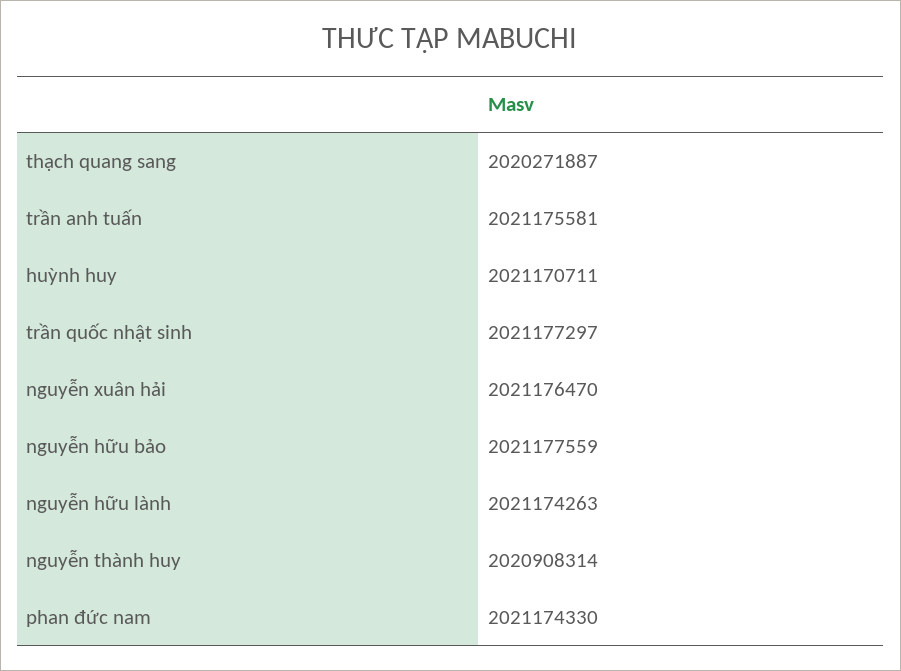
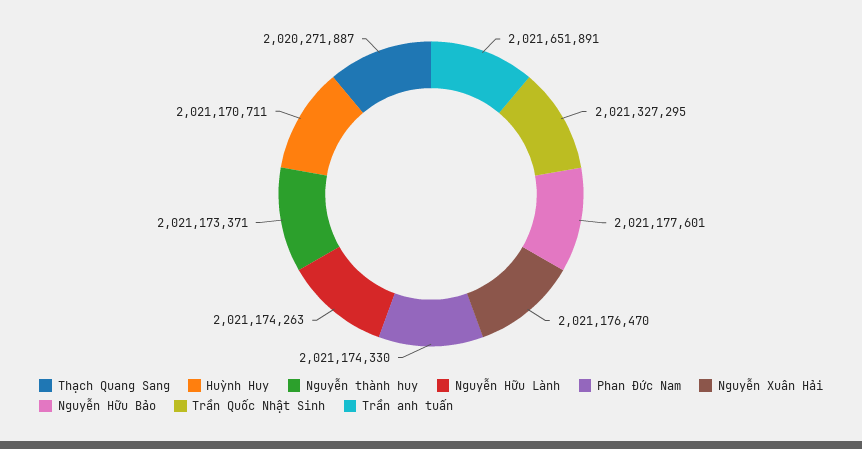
  {
    "thạch quang sang": 2020271887,
-   "trần anh tuấn": 2021175581,
+   "trần anh tuấn": 2021651891,
    "huỳnh huy": 2021170711,
-   "trần quốc nhật sinh": 2021177297,
+   "trần quốc nhật sinh": 2021327295,
    "nguyễn xuân hải": 2021176470,
-   "nguyễn hữu bảo": 2021177559,
+   "nguyễn hữu bảo": 2021177601,
    "nguyễn hữu lành": 2021174263,
-   "nguyễn thành huy": 2020908314,
+   "nguyễn thành huy": 2021173371,
    "phan đức nam": 2021174330
  }

